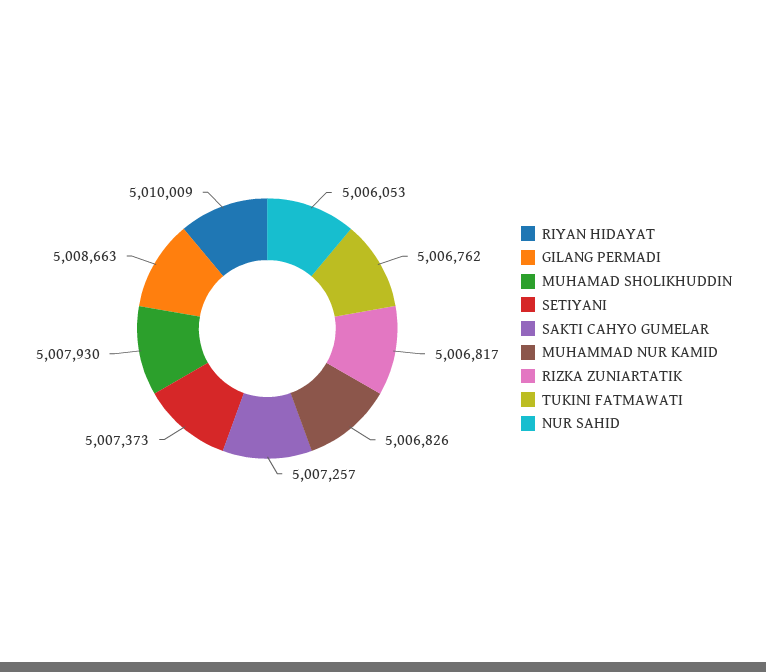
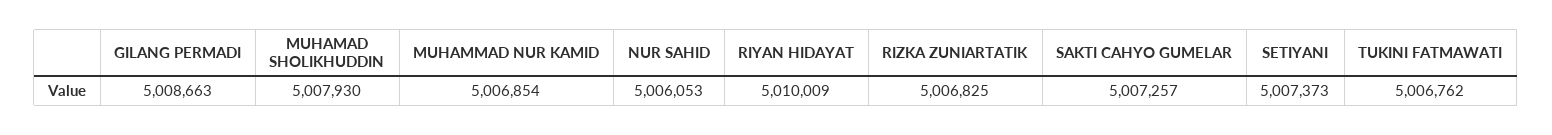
  {
    "RIYAN HIDAYAT": 5010009,
    "GILANG PERMADI": 5008663,
    "MUHAMAD SHOLIKHUDDIN": 5007930,
    "SETIYANI": 5007373,
    "SAKTI CAHYO GUMELAR": 5007257,
-   "MUHAMMAD NUR KAMID": 5006826,
+   "MUHAMMAD NUR KAMID": 5006854,
-   "RIZKA ZUNIARTATIK": 5006817,
+   "RIZKA ZUNIARTATIK": 5006825,
    "TUKINI FATMAWATI": 5006762,
    "NUR SAHID": 5006053
  }

